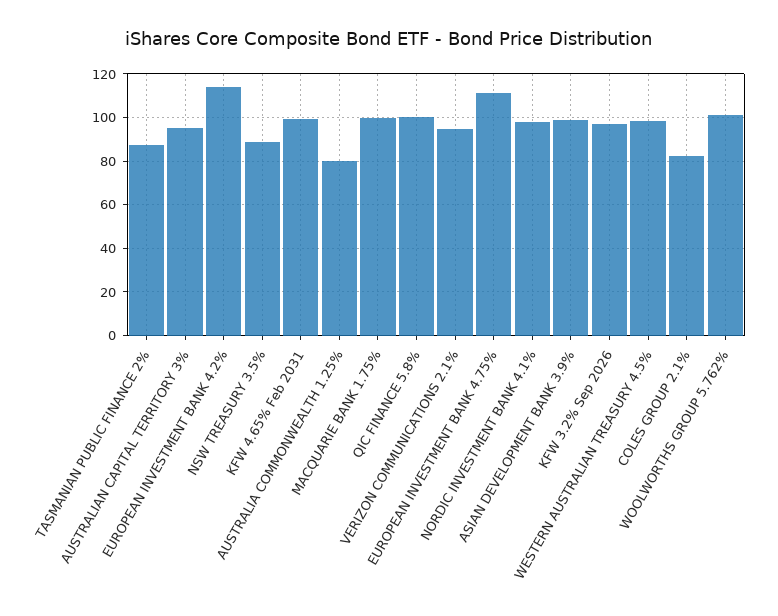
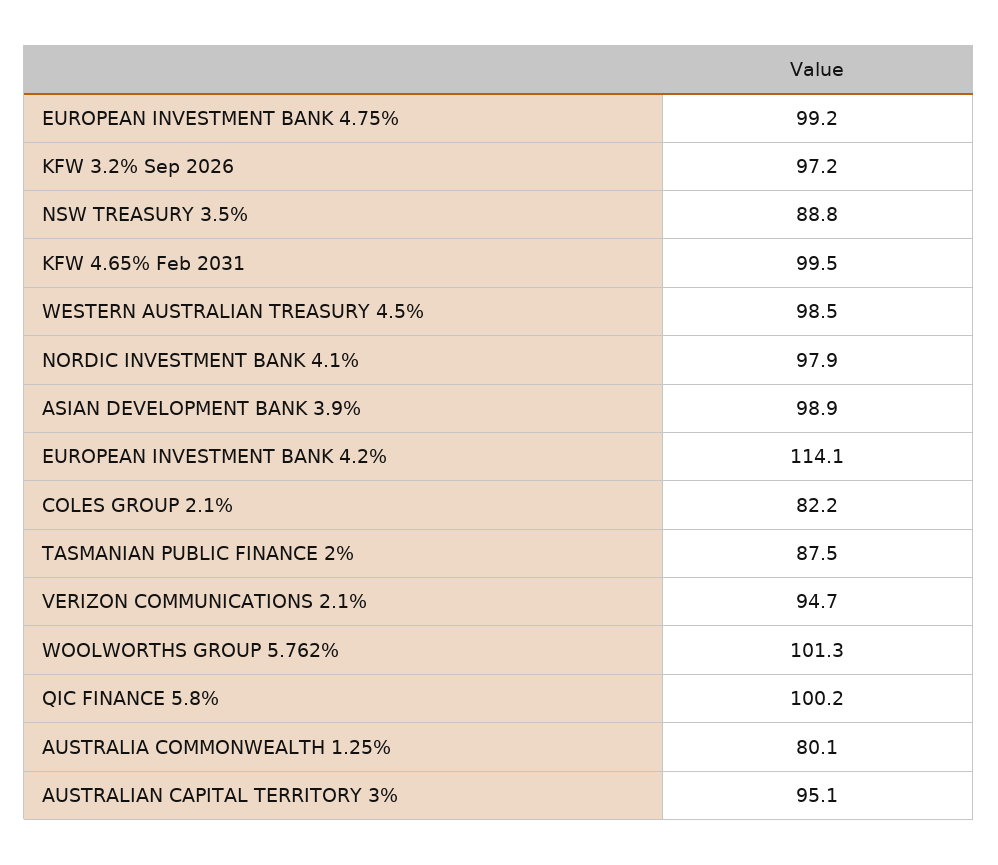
  {
    "TASMANIAN PUBLIC FINANCE 2%": 87.5,
    "AUSTRALIAN CAPITAL TERRITORY 3%": 95.1,
    "EUROPEAN INVESTMENT BANK 4.2%": 114.1,
    "NSW TREASURY 3.5%": 88.8,
    "KFW 4.65% Feb 2031": 99.5,
    "AUSTRALIA COMMONWEALTH 1.25%": 80.1,
-   "MACQUARIE BANK 1.75%": 100,
    "QIC FINANCE 5.8%": 100.2,
    "VERIZON COMMUNICATIONS 2.1%": 94.7,
-   "EUROPEAN INVESTMENT BANK 4.75%": 110,
+   "EUROPEAN INVESTMENT BANK 4.75%": 99.2,
    "NORDIC INVESTMENT BANK 4.1%": 97.9,
    "ASIAN DEVELOPMENT BANK 3.9%": 98.9,
    "KFW 3.2% Sep 2026": 97.2,
    "WESTERN AUSTRALIAN TREASURY 4.5%": 98.5,
    "COLES GROUP 2.1%": 82.2,
    "WOOLWORTHS GROUP 5.762%": 101.3
  }

